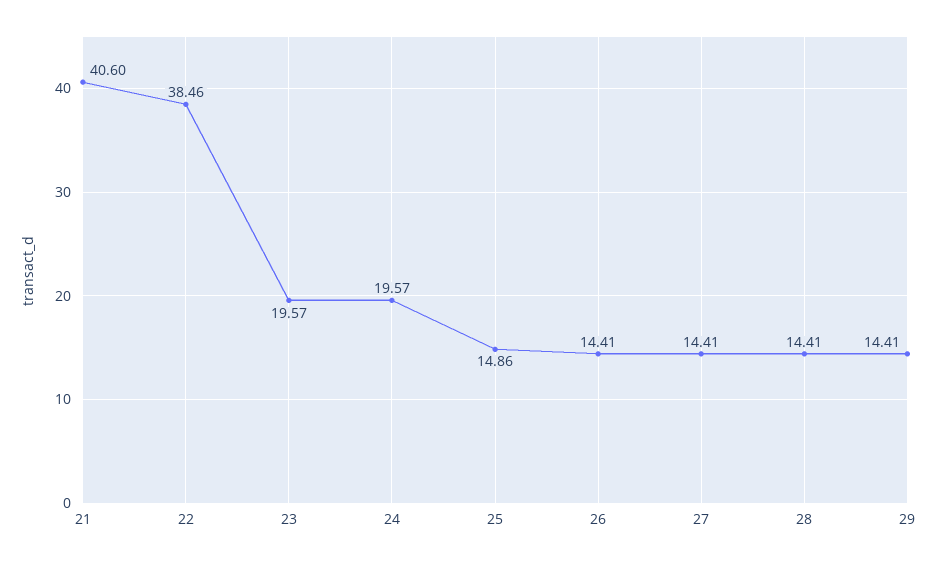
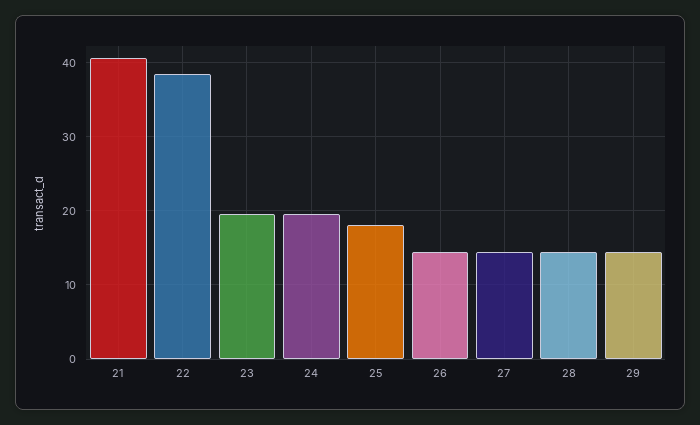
  {
    "21": 40.6,
    "22": 38.46,
    "23": 19.57,
    "24": 19.57,
-   "25": 14.86,
+   "25": 18,
    "26": 14.41,
    "27": 14.41,
    "28": 14.41,
    "29": 14.41
  }

